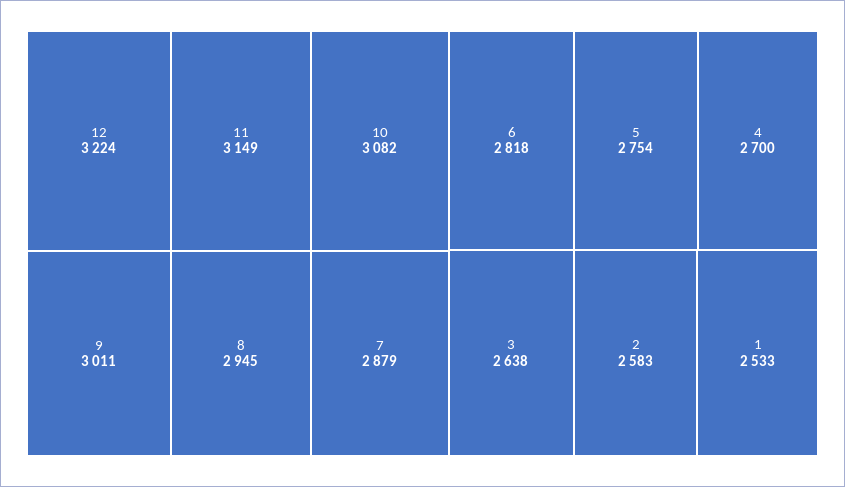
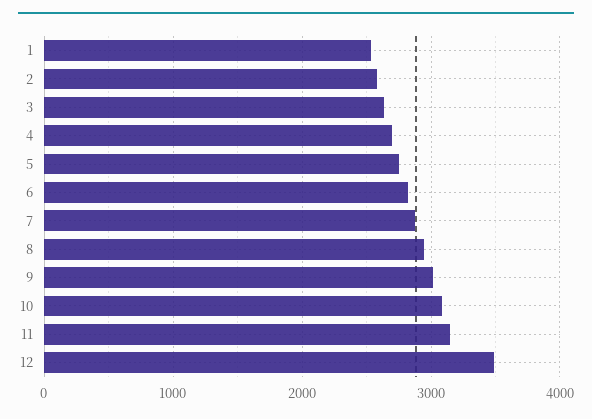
  {
-   "12": 3224,
+   "12": 3500,
    "11": 3149,
    "10": 3082,
    "9": 3011,
    "8": 2945,
    "7": 2879,
    "6": 2818,
    "5": 2754,
    "4": 2700,
    "3": 2638,
    "2": 2583,
    "1": 2533
  }

